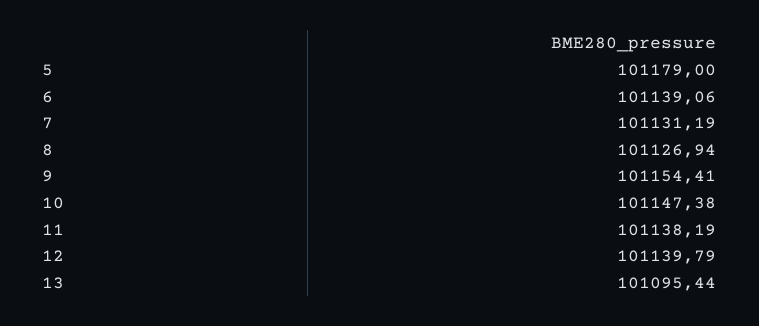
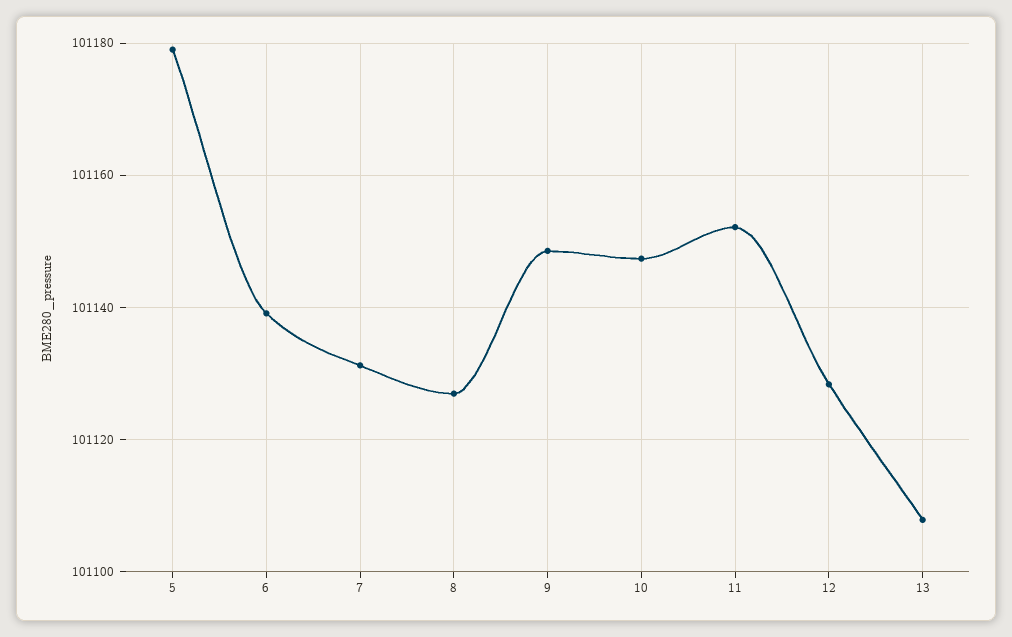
  {
    "5": 101179,
    "6": 101139.06,
    "7": 101131.19,
    "8": 101126.94,
-   "9": 101154.41,
+   "9": 101148,
    "10": 101147.38,
-   "11": 101138.19,
+   "11": 101152,
-   "12": 101139.79,
+   "12": 101128,
-   "13": 101095.44
+   "13": 101108
  }

